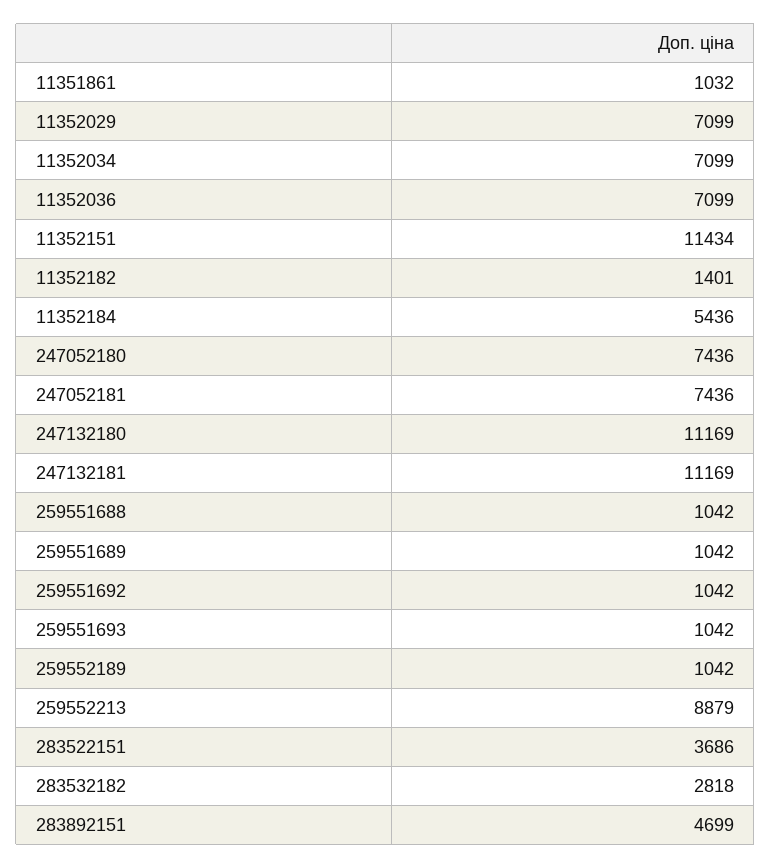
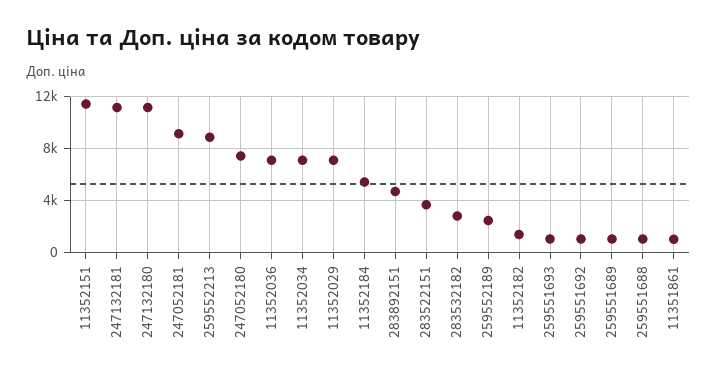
  {
    "11351861": 1032,
    "11352029": 7099,
    "11352034": 7099,
    "11352036": 7099,
    "11352151": 11434,
    "11352182": 1401,
    "11352184": 5436,
    "247052180": 7436,
-   "247052181": 7436,
+   "247052181": 9000,
    "247132180": 11169,
    "247132181": 11169,
    "259551688": 1042,
    "259551689": 1042,
    "259551692": 1042,
    "259551693": 1042,
-   "259552189": 1042,
+   "259552189": 2500,
    "259552213": 8879,
    "283522151": 3686,
    "283532182": 2818,
    "283892151": 4699
  }

